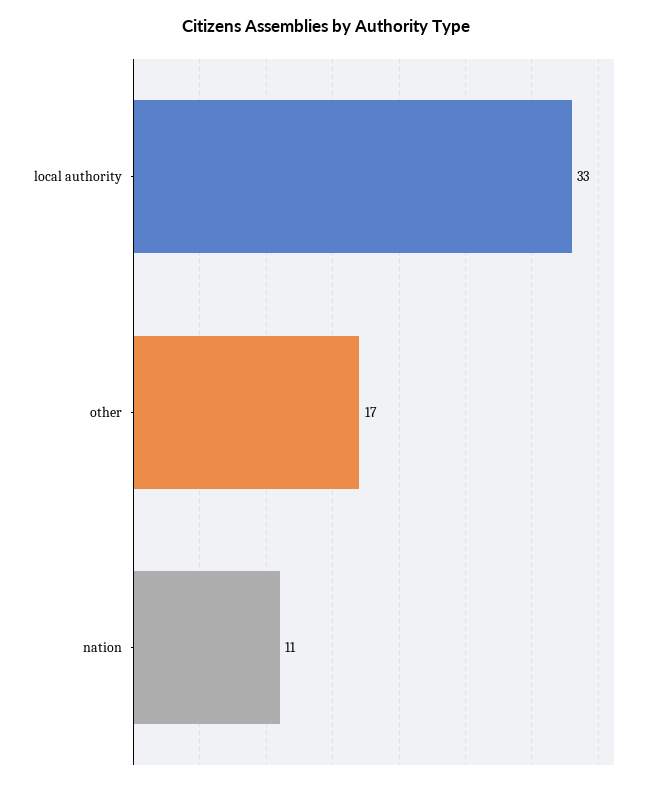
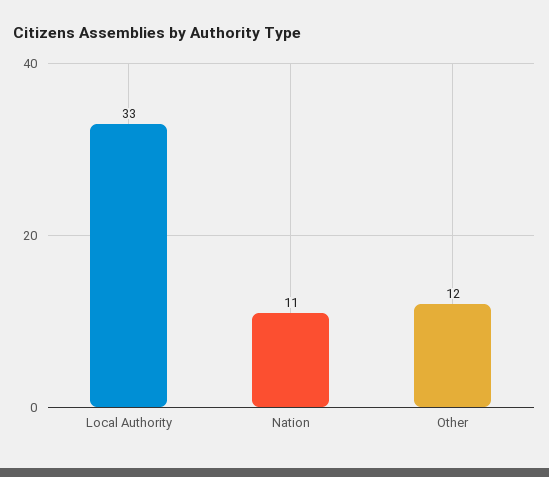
  {
    "local authority": 33,
-   "other": 17,
+   "other": 12,
    "nation": 11
  }

